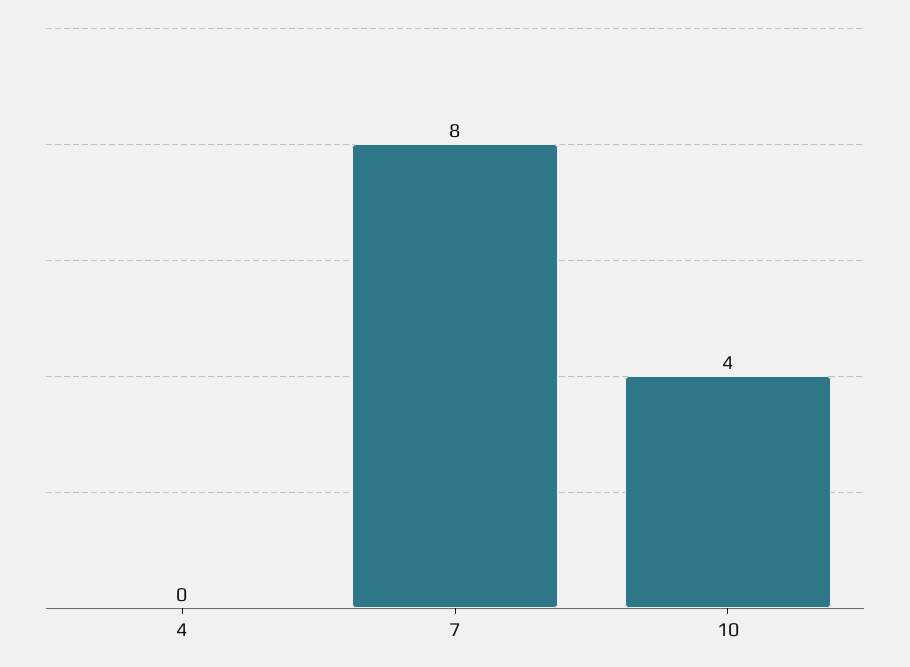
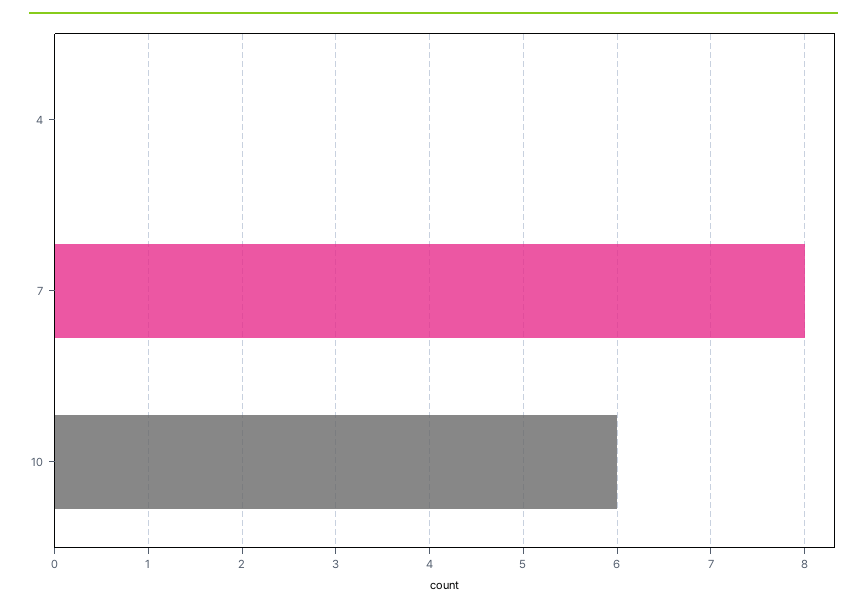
  {
    "4": 0,
    "7": 8,
-   "10": 4
+   "10": 6
  }

